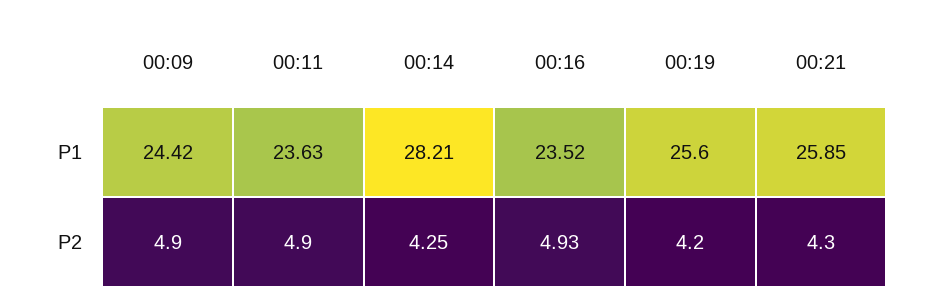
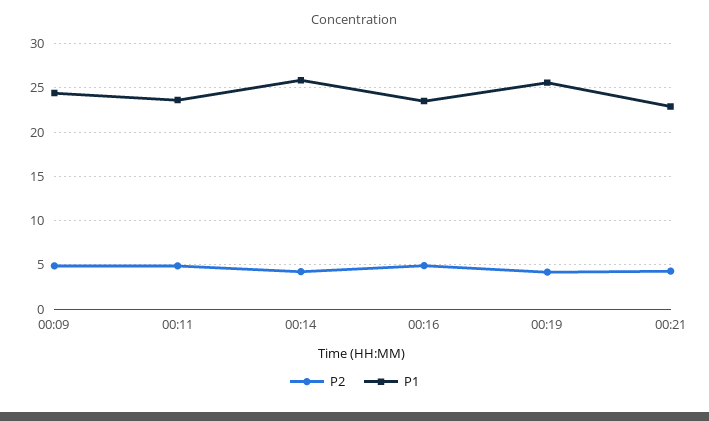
  {
    "P1": {
      "00:09": 24.42,
      "00:11": 23.63,
-     "00:14": 28.21,
+     "00:14": 26,
      "00:16": 23.52,
      "00:19": 25.6,
-     "00:21": 25.85
+     "00:21": 23
    },
    "P2": {
      "00:09": 4.9,
      "00:11": 4.9,
      "00:14": 4.25,
      "00:16": 4.93,
      "00:19": 4.2,
      "00:21": 4.3
    }
  }

